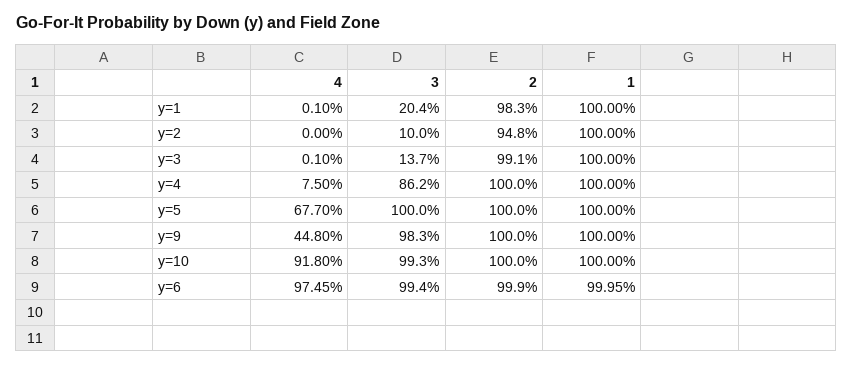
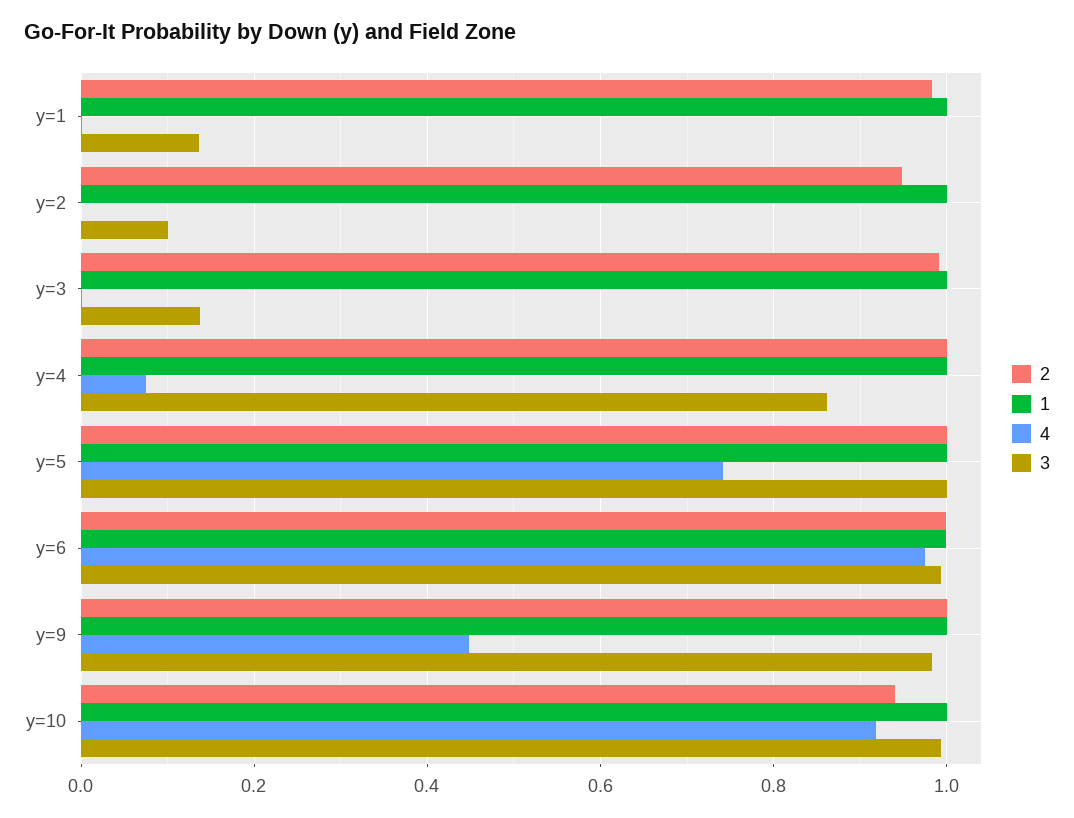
  {
    "4": {
      "y=1": 0.001,
      "y=2": 0,
      "y=3": 0.001,
      "y=4": 0.075,
-     "y=5": 0.677,
+     "y=5": 0.74,
      "y=9": 0.448,
      "y=10": 0.918,
      "y=6": 0.9745
    },
    "3": {
-     "y=1": 0.204,
+     "y=1": 0.14,
      "y=2": 0.1,
      "y=3": 0.137,
      "y=4": 0.862,
      "y=5": 1,
      "y=9": 0.983,
      "y=10": 0.993,
      "y=6": 0.994
    },
    "2": {
      "y=1": 0.983,
      "y=2": 0.948,
      "y=3": 0.991,
      "y=4": 1,
      "y=5": 1,
      "y=9": 1,
-     "y=10": 1,
+     "y=10": 0.94,
      "y=6": 0.999
    },
    "1": {
      "y=1": 1,
      "y=2": 1,
      "y=3": 1,
      "y=4": 1,
      "y=5": 1,
      "y=9": 1,
      "y=10": 1,
      "y=6": 0.9995
    }
  }

